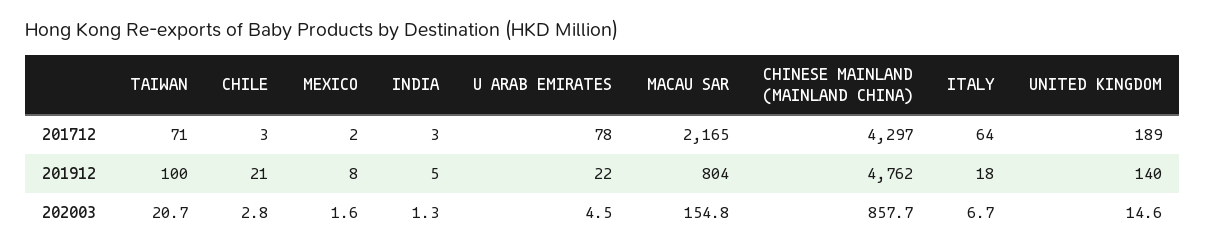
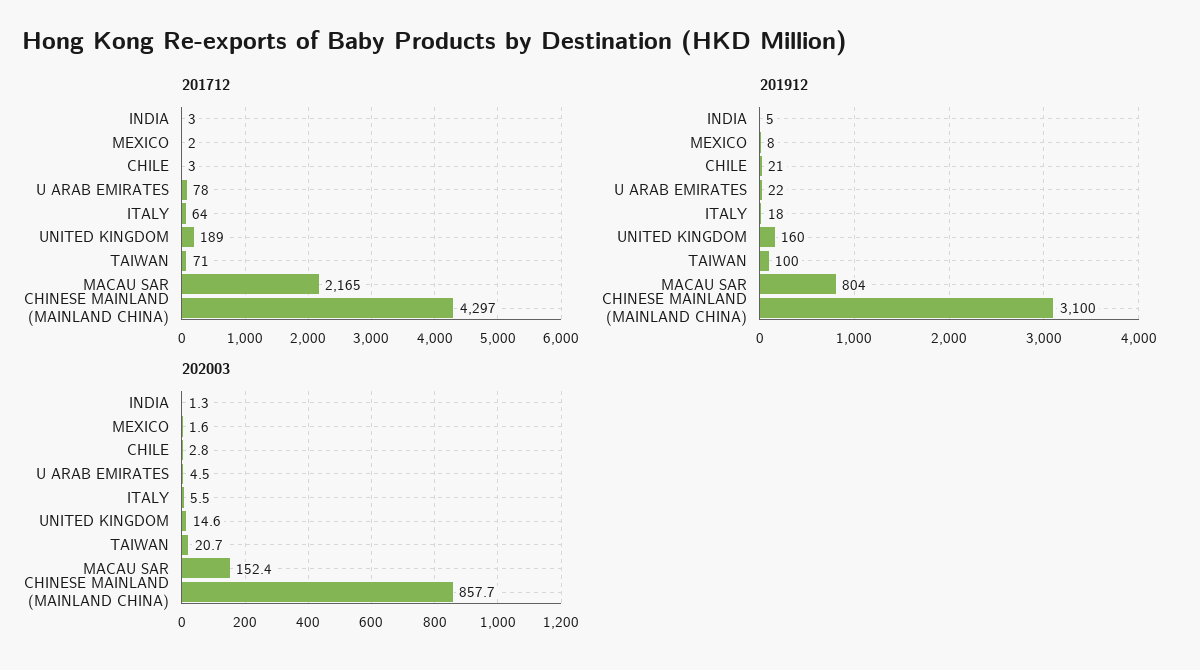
  {
    "201712": {
      "TAIWAN": 71,
      "CHILE": 3,
      "MEXICO": 2,
      "INDIA": 3,
      "U ARAB EMIRATES": 78,
      "MACAU SAR": 2165,
      "CHINESE MAINLAND (MAINLAND CHINA)": 4297,
      "ITALY": 64,
      "UNITED KINGDOM": 189
    },
    "201912": {
      "TAIWAN": 100,
      "CHILE": 21,
      "MEXICO": 8,
      "INDIA": 5,
      "U ARAB EMIRATES": 22,
      "MACAU SAR": 804,
-     "CHINESE MAINLAND (MAINLAND CHINA)": 4762,
+     "CHINESE MAINLAND (MAINLAND CHINA)": 3100,
      "ITALY": 18,
-     "UNITED KINGDOM": 140
+     "UNITED KINGDOM": 160
    },
    "202003": {
      "TAIWAN": 20.7,
      "CHILE": 2.8,
      "MEXICO": 1.6,
      "INDIA": 1.3,
      "U ARAB EMIRATES": 4.5,
-     "MACAU SAR": 154.8,
+     "MACAU SAR": 152.4,
      "CHINESE MAINLAND (MAINLAND CHINA)": 857.7,
-     "ITALY": 6.7,
+     "ITALY": 5.5,
      "UNITED KINGDOM": 14.6
    }
  }

